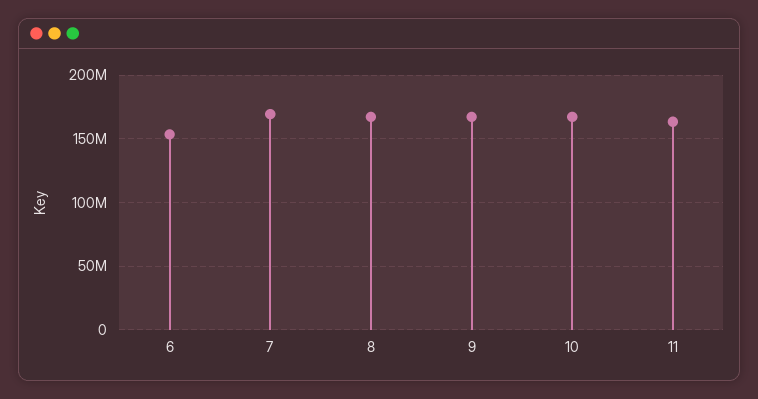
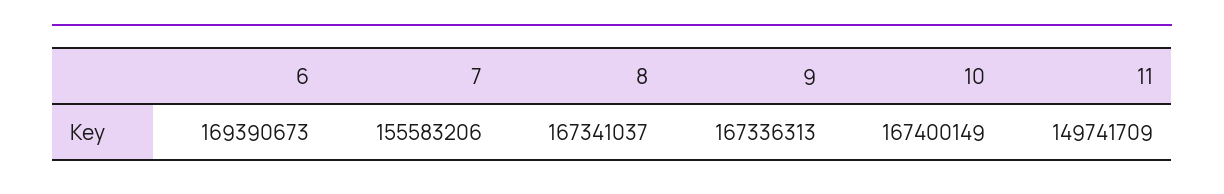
  {
-   "6": 155000000,
+   "6": 169390673,
-   "7": 170000000,
+   "7": 155583206,
    "8": 167341037,
    "9": 167336313,
    "10": 167400149,
-   "11": 165000000
+   "11": 149741709
  }

